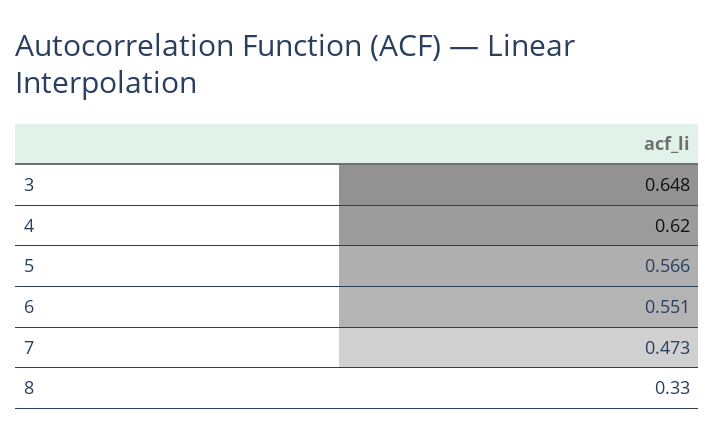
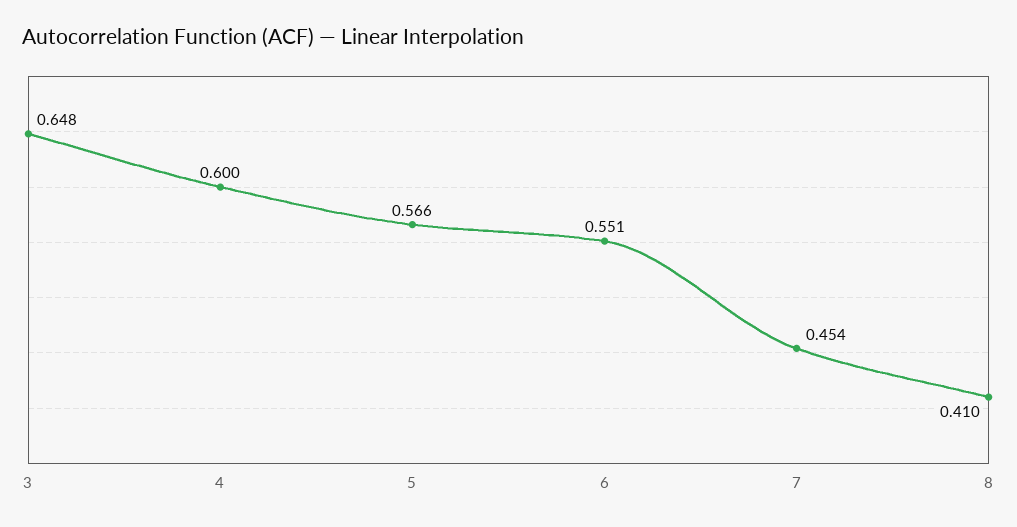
  {
    "3": 0.648,
-   "4": 0.62,
+   "4": 0.6,
    "5": 0.566,
    "6": 0.551,
-   "7": 0.473,
+   "7": 0.454,
-   "8": 0.33
+   "8": 0.41
  }

